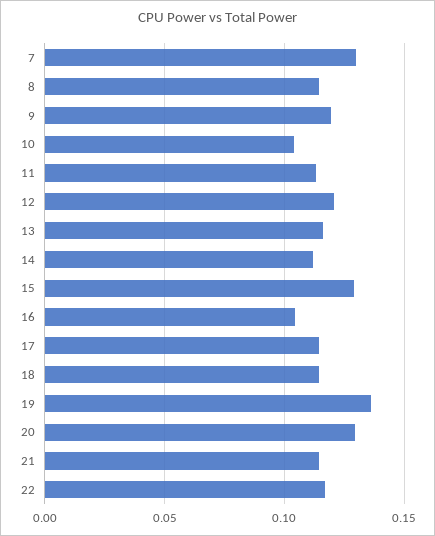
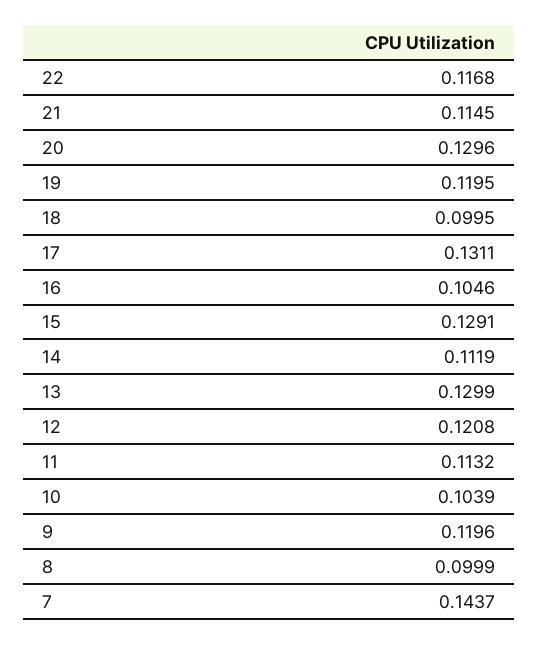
  {
-   "7": 0.13,
+   "7": 0.1437,
-   "8": 0.115,
+   "8": 0.0999,
    "9": 0.1196,
    "10": 0.1039,
    "11": 0.1132,
    "12": 0.1208,
-   "13": 0.115,
+   "13": 0.1299,
    "14": 0.1119,
    "15": 0.1291,
    "16": 0.1046,
-   "17": 0.115,
+   "17": 0.1311,
-   "18": 0.115,
+   "18": 0.0995,
-   "19": 0.135,
+   "19": 0.1195,
    "20": 0.1296,
    "21": 0.1145,
    "22": 0.1168
  }

